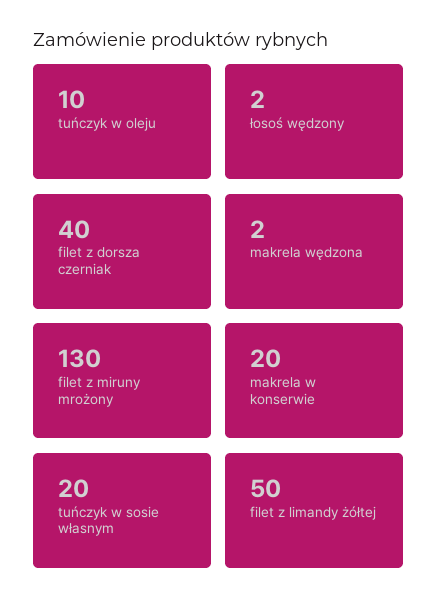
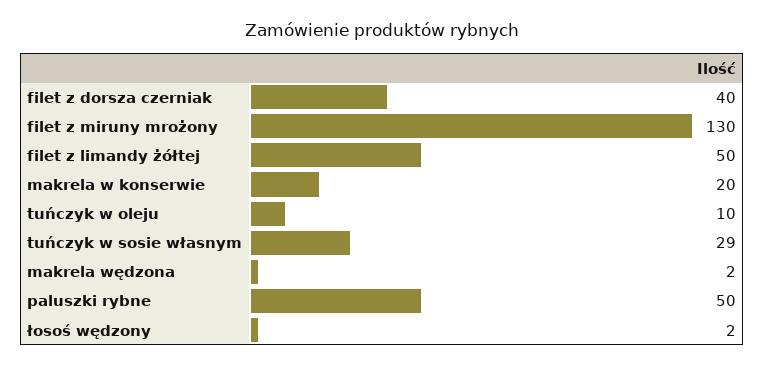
  {
    "tuńczyk w oleju": 10,
    "łosoś wędzony": 2,
    "filet z dorsza czerniak": 40,
    "makrela wędzona": 2,
    "filet z miruny mrożony": 130,
    "makrela w konserwie": 20,
-   "tuńczyk w sosie własnym": 20,
+   "tuńczyk w sosie własnym": 29,
-   "filet z limandy żółtej": 50
+   "filet z limandy żółtej": 50,
+   "paluszki rybne": 50
  }

